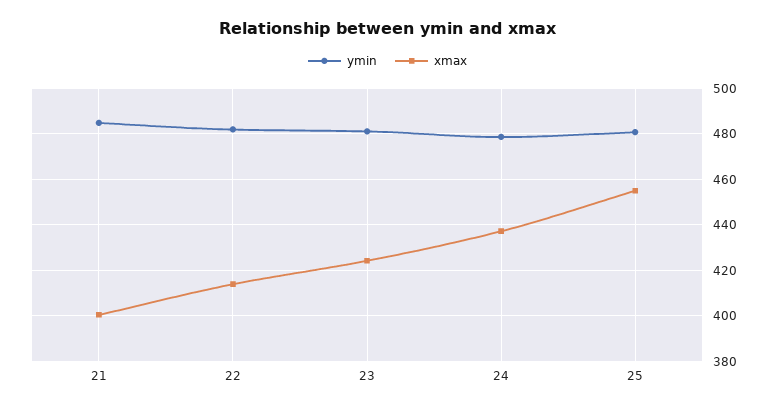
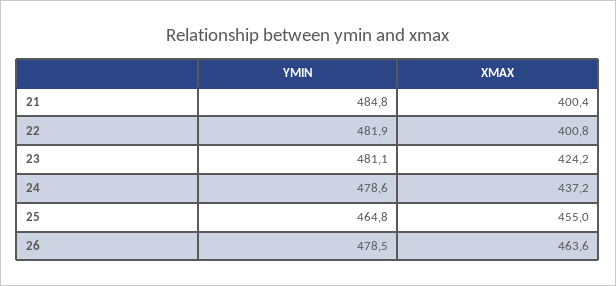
  {
    "ymin": {
      "21": 484.8,
      "22": 481.9,
      "23": 481.1,
      "24": 478.6,
-     "25": 480
+     "25": 464.8,
+     "26": 478.5
    },
    "xmax": {
      "21": 400.4,
-     "22": 415,
+     "22": 400.8,
      "23": 424.2,
      "24": 437.2,
-     "25": 455
+     "25": 455,
+     "26": 463.6
    }
  }

